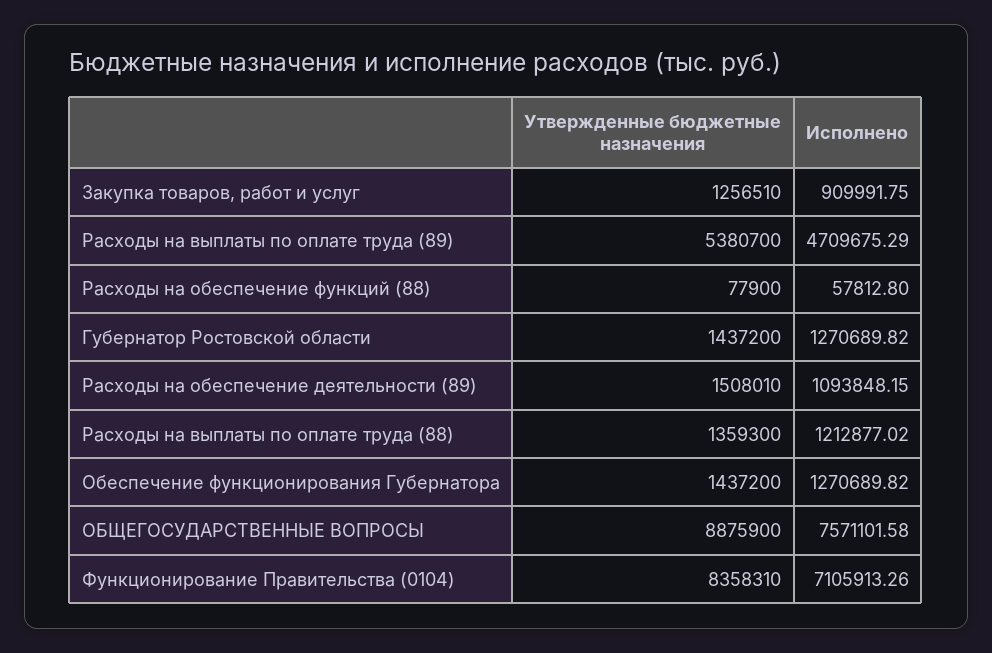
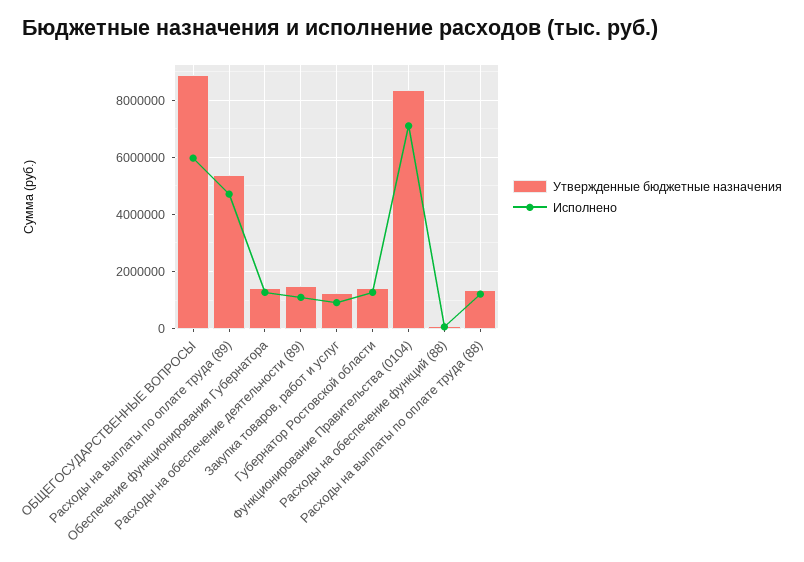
  {
    "Утвержденные бюджетные назначения": {
      "Закупка товаров, работ и услуг": 1256510,
      "Расходы на выплаты по оплате труда (89)": 5380700,
      "Расходы на обеспечение функций (88)": 77900,
      "Губернатор Ростовской области": 1437200,
      "Расходы на обеспечение деятельности (89)": 1508010,
      "Расходы на выплаты по оплате труда (88)": 1359300,
      "Обеспечение функционирования Губернатора": 1437200,
      "ОБЩЕГОСУДАРСТВЕННЫЕ ВОПРОСЫ": 8875900,
      "Функционирование Правительства (0104)": 8358310
    },
    "Исполнено": {
      "Закупка товаров, работ и услуг": 909991.75,
      "Расходы на выплаты по оплате труда (89)": 4709675.29,
      "Расходы на обеспечение функций (88)": 57812.8,
      "Губернатор Ростовской области": 1270689.82,
      "Расходы на обеспечение деятельности (89)": 1093848.15,
      "Расходы на выплаты по оплате труда (88)": 1212877.02,
      "Обеспечение функционирования Губернатора": 1270689.82,
-     "ОБЩЕГОСУДАРСТВЕННЫЕ ВОПРОСЫ": 7571101.58,
+     "ОБЩЕГОСУДАРСТВЕННЫЕ ВОПРОСЫ": 6000000,
      "Функционирование Правительства (0104)": 7105913.26
    }
  }

